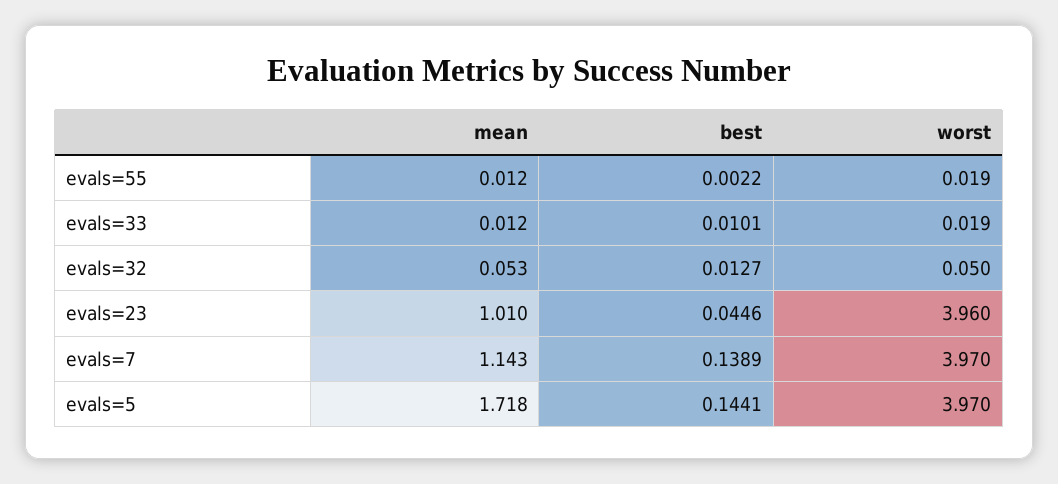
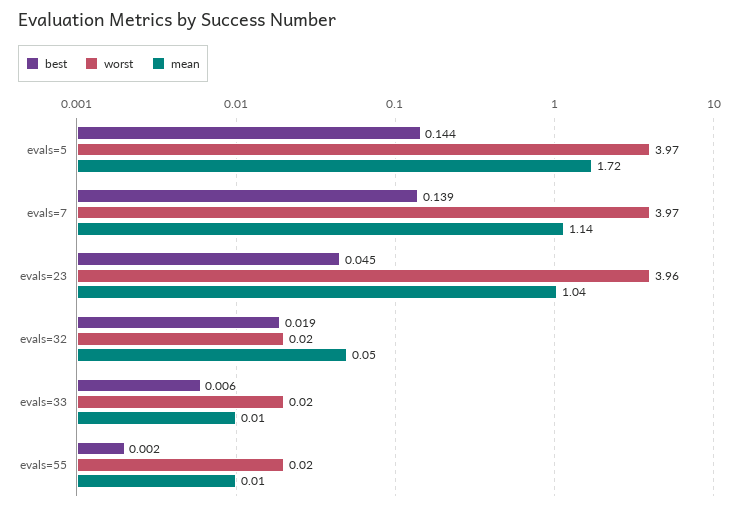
  {
    "mean": {
      "evals=55": 0.012,
      "evals=33": 0.012,
      "evals=32": 0.053,
-     "evals=23": 1.01,
+     "evals=23": 1.04,
      "evals=7": 1.143,
      "evals=5": 1.718
    },
    "best": {
      "evals=55": 0.0022,
-     "evals=33": 0.0101,
+     "evals=33": 0.006,
-     "evals=32": 0.0127,
+     "evals=32": 0.019,
      "evals=23": 0.0446,
      "evals=7": 0.1389,
      "evals=5": 0.1441
    },
    "worst": {
      "evals=55": 0.019,
      "evals=33": 0.019,
-     "evals=32": 0.05,
+     "evals=32": 0.02,
      "evals=23": 3.96,
      "evals=7": 3.97,
      "evals=5": 3.97
    }
  }

